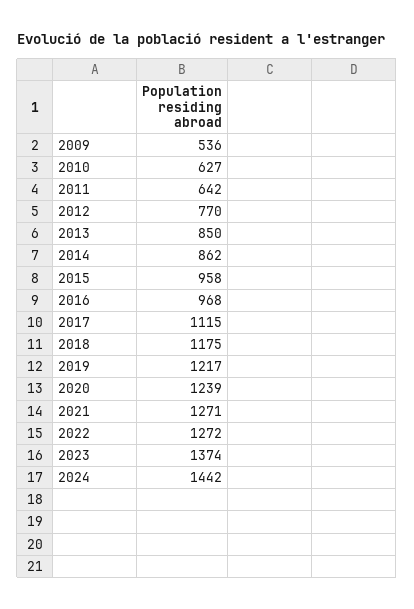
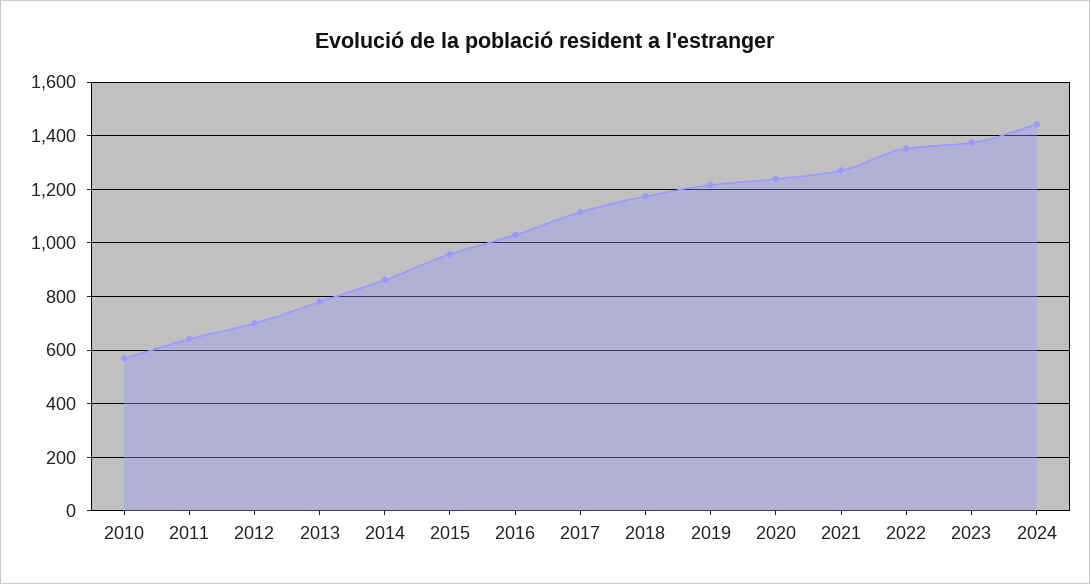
  {
-   "2009": 536,
-   "2010": 627,
+   "2010": 575,
    "2011": 642,
-   "2012": 770,
+   "2012": 700,
-   "2013": 850,
+   "2013": 775,
    "2014": 862,
    "2015": 958,
-   "2016": 968,
+   "2016": 1025,
    "2017": 1115,
    "2018": 1175,
    "2019": 1217,
    "2020": 1239,
    "2021": 1271,
-   "2022": 1272,
+   "2022": 1350,
    "2023": 1374,
    "2024": 1442
  }

